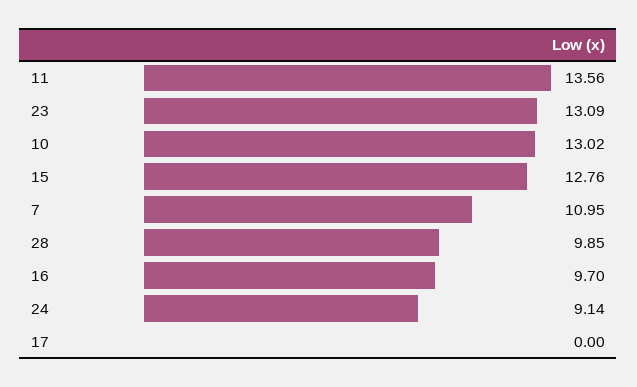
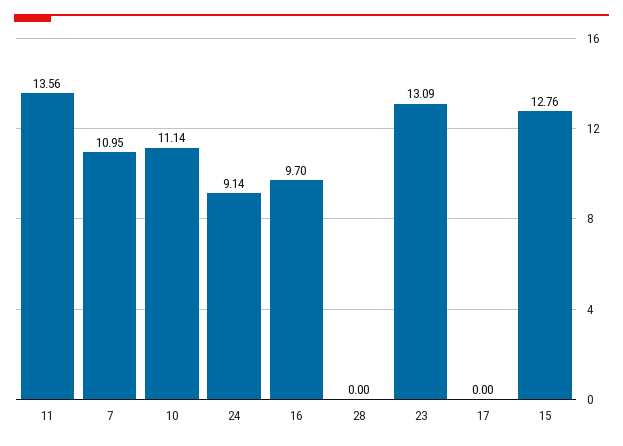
  {
    "11": 13.56,
    "23": 13.09,
-   "10": 13.02,
+   "10": 11.14,
    "15": 12.76,
    "7": 10.95,
-   "28": 9.85,
+   "28": 0,
    "16": 9.7,
    "24": 9.14,
    "17": 0
  }

